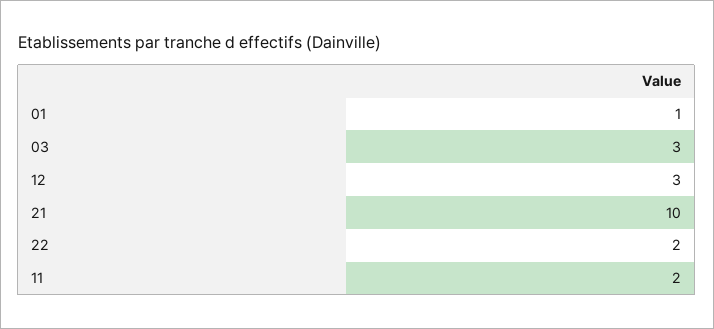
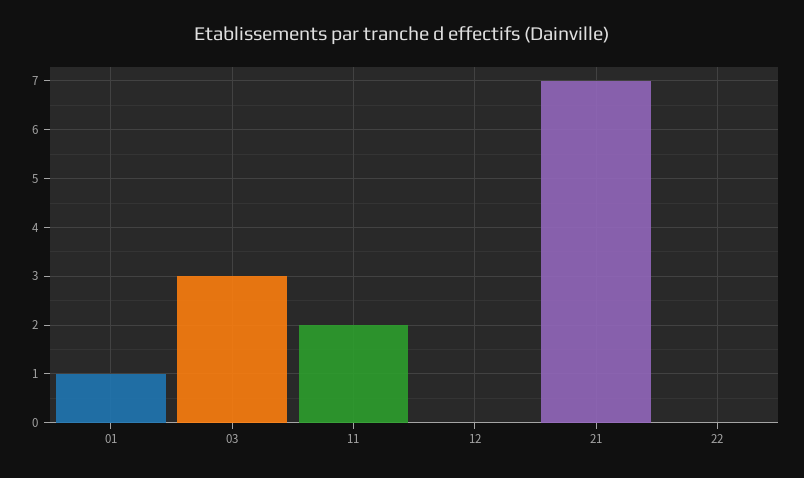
  {
    "01": 1,
    "03": 3,
-   "12": 3,
+   "12": 0,
-   "21": 10,
+   "21": 7,
-   "22": 2,
+   "22": 0,
    "11": 2
  }

